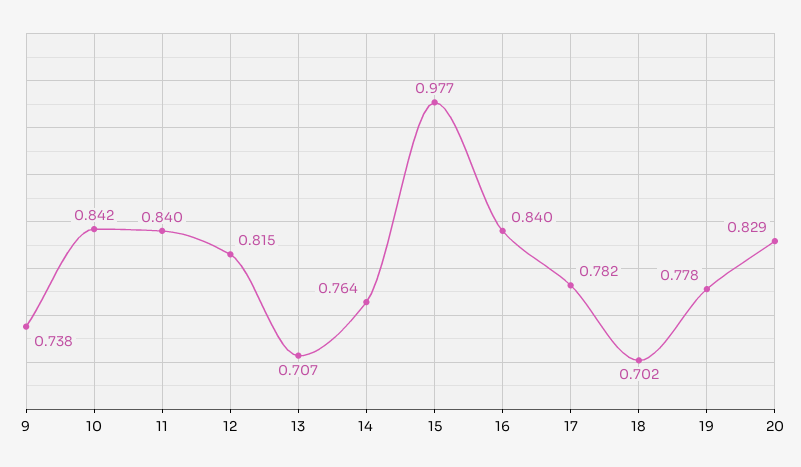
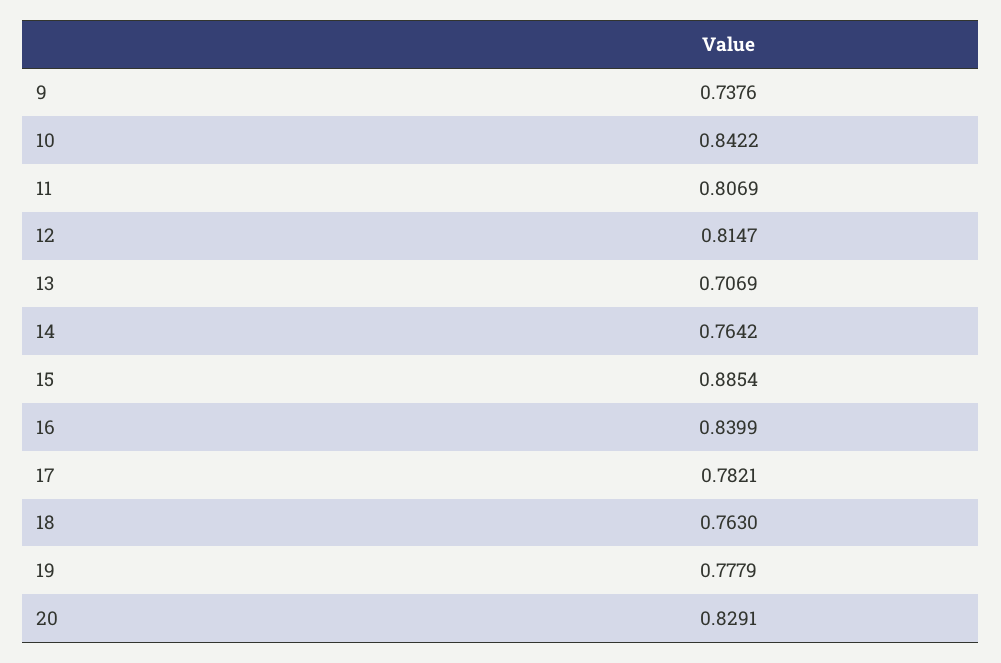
  {
    "9": 0.7376,
    "10": 0.8422,
-   "11": 0.84,
+   "11": 0.8069,
    "12": 0.8147,
    "13": 0.7069,
    "14": 0.7642,
-   "15": 0.977,
+   "15": 0.8854,
    "16": 0.8399,
    "17": 0.7821,
-   "18": 0.702,
+   "18": 0.763,
    "19": 0.7779,
    "20": 0.8291
  }

